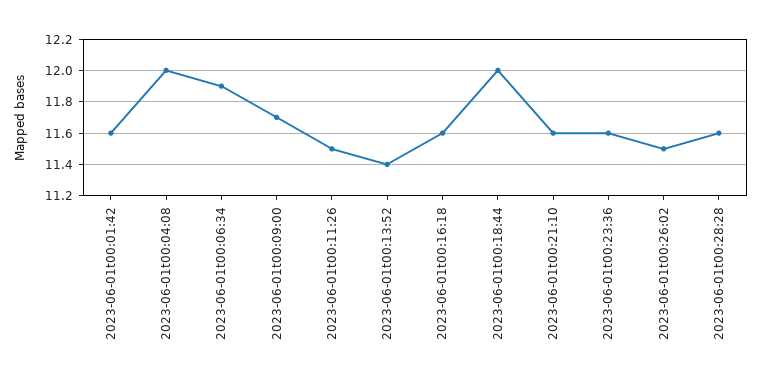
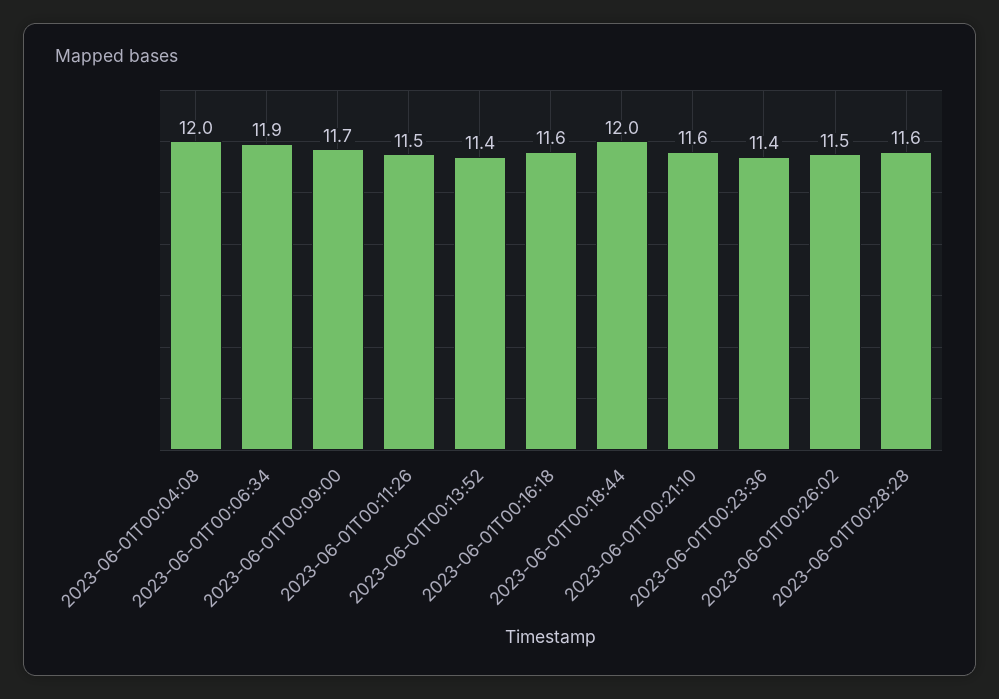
  {
-   "2023-06-01t00:01:42": 11.6,
    "2023-06-01t00:04:08": 12,
    "2023-06-01t00:06:34": 11.9,
    "2023-06-01t00:09:00": 11.7,
    "2023-06-01t00:11:26": 11.5,
    "2023-06-01t00:13:52": 11.4,
    "2023-06-01t00:16:18": 11.6,
    "2023-06-01t00:18:44": 12,
    "2023-06-01t00:21:10": 11.6,
-   "2023-06-01t00:23:36": 11.6,
+   "2023-06-01t00:23:36": 11.4,
    "2023-06-01t00:26:02": 11.5,
    "2023-06-01t00:28:28": 11.6
  }

